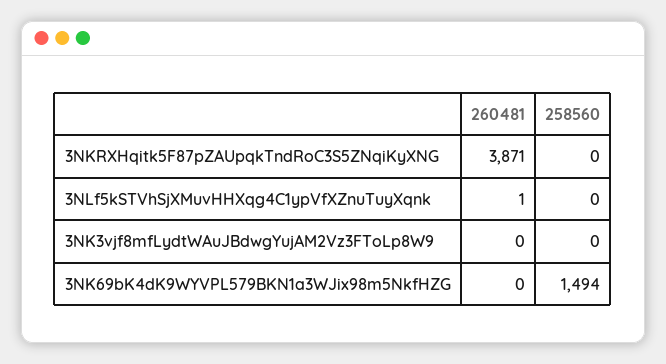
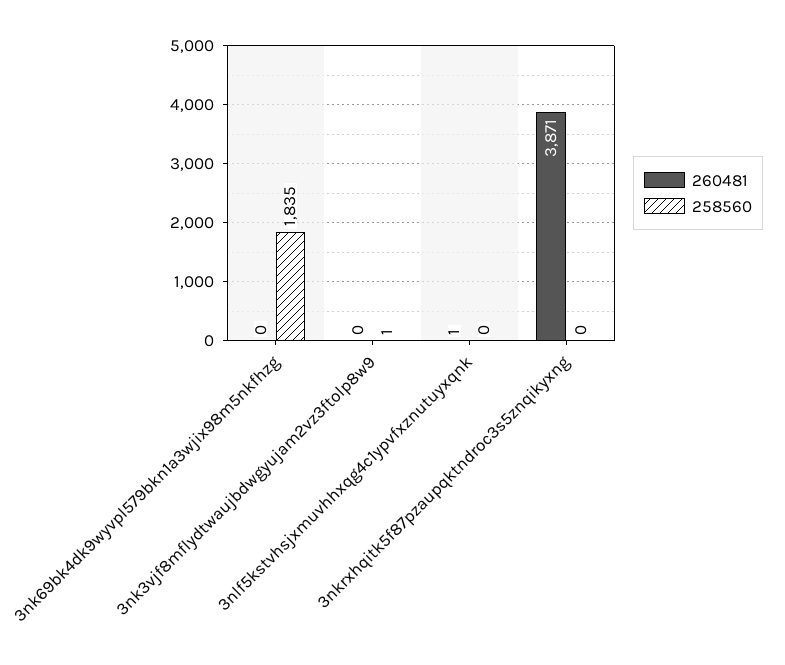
  {
    "260481": {
      "3NKRXHqitk5F87pZAUpqkTndRoC3S5ZNqiKyXNG": 3871,
      "3NLf5kSTVhSjXMuvHHXqg4C1ypVfXZnuTuyXqnk": 1,
      "3NK3vjf8mfLydtWAuJBdwgYujAM2Vz3FToLp8W9": 0,
      "3NK69bK4dK9WYVPL579BKN1a3WJix98m5NkfHZG": 0
    },
    "258560": {
      "3NKRXHqitk5F87pZAUpqkTndRoC3S5ZNqiKyXNG": 0,
      "3NLf5kSTVhSjXMuvHHXqg4C1ypVfXZnuTuyXqnk": 0,
-     "3NK3vjf8mfLydtWAuJBdwgYujAM2Vz3FToLp8W9": 0,
+     "3NK3vjf8mfLydtWAuJBdwgYujAM2Vz3FToLp8W9": 1,
-     "3NK69bK4dK9WYVPL579BKN1a3WJix98m5NkfHZG": 1494
+     "3NK69bK4dK9WYVPL579BKN1a3WJix98m5NkfHZG": 1835
    }
  }

